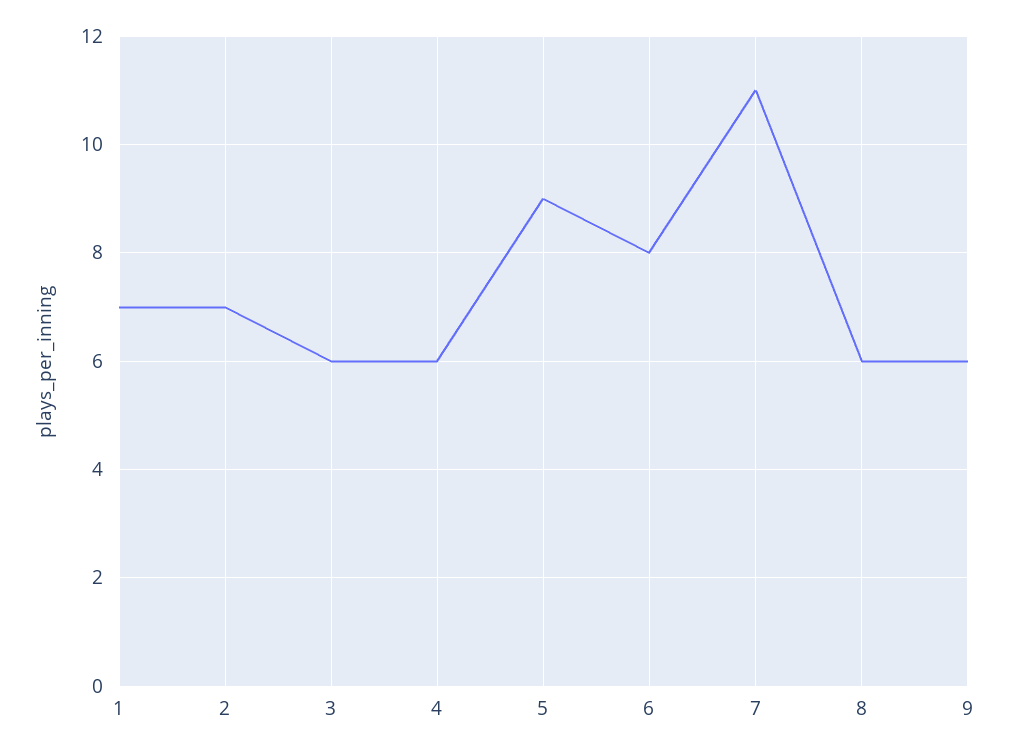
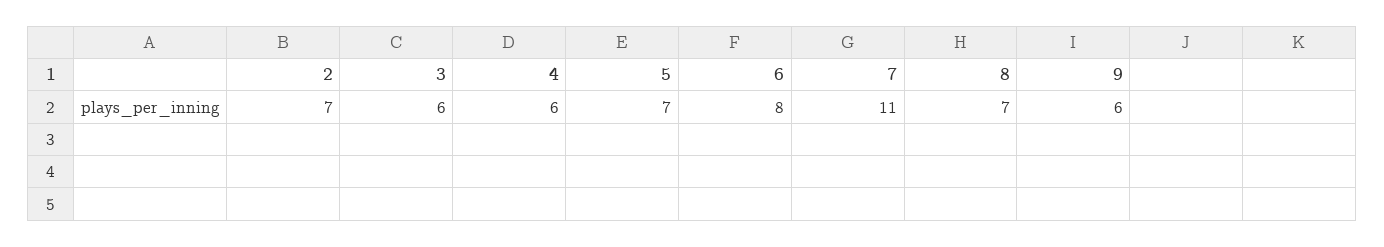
  {
-   "1": 7,
    "2": 7,
    "3": 6,
    "4": 6,
-   "5": 9,
+   "5": 7,
    "6": 8,
    "7": 11,
-   "8": 6,
+   "8": 7,
    "9": 6
  }

